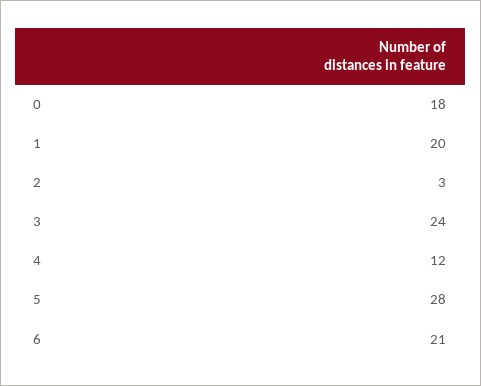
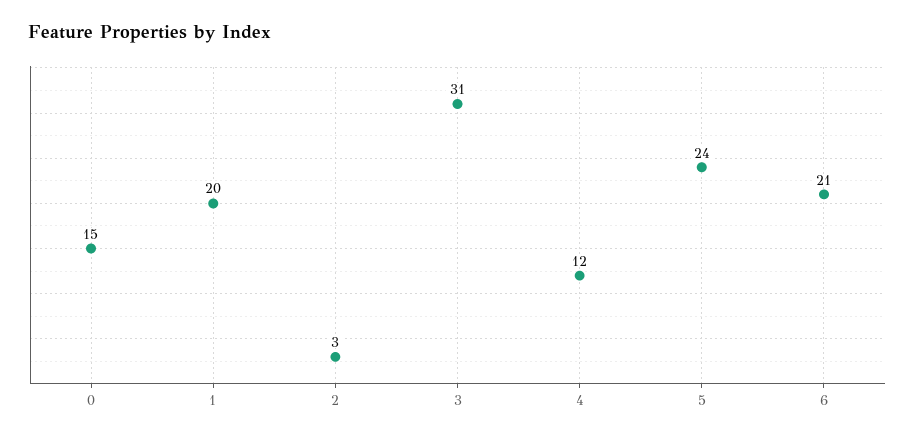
  {
-   "0": 18,
+   "0": 15,
    "1": 20,
    "2": 3,
-   "3": 24,
+   "3": 31,
    "4": 12,
-   "5": 28,
+   "5": 24,
    "6": 21
  }

